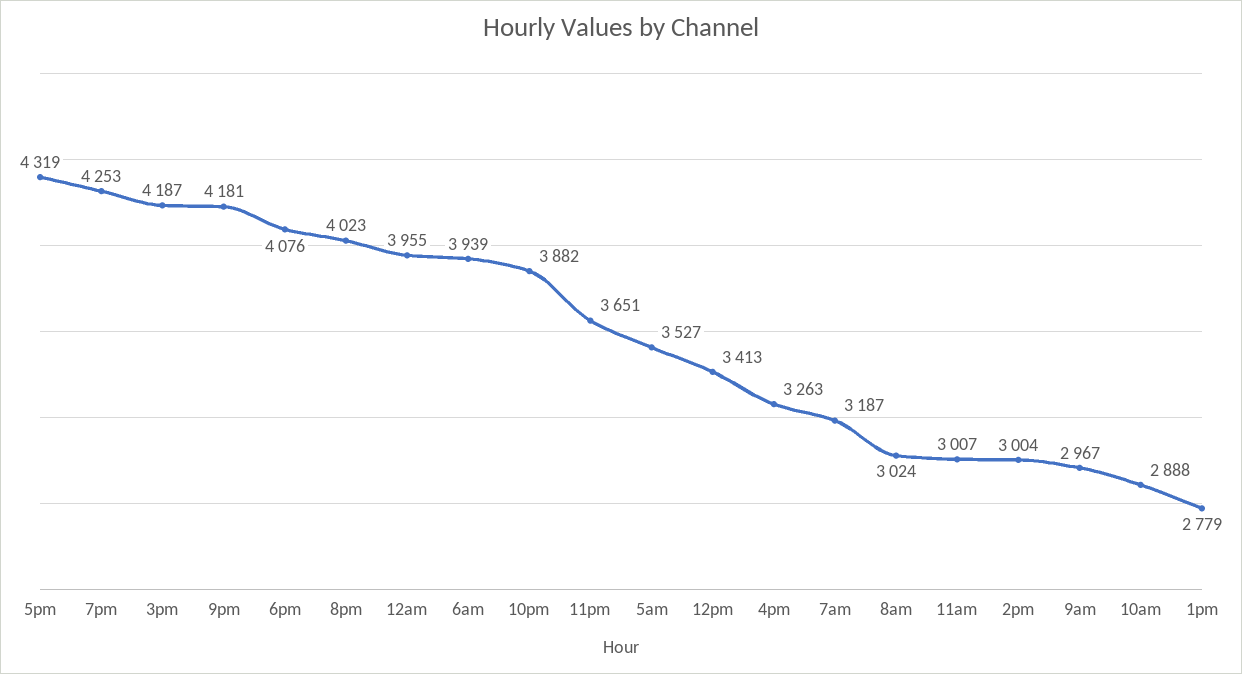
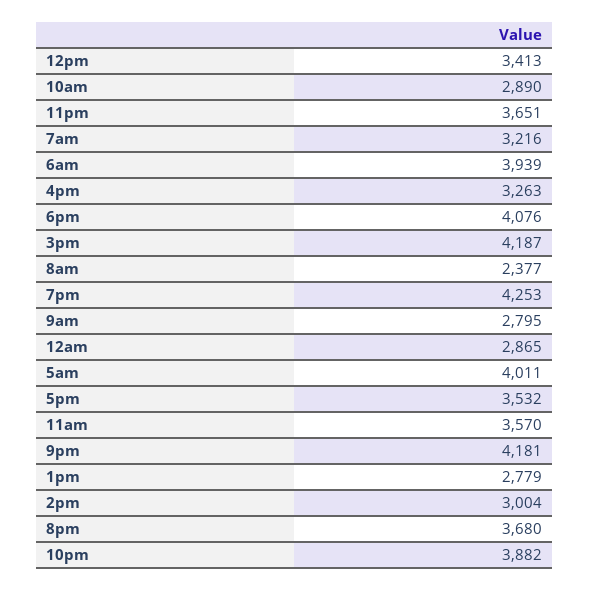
  {
-   "5pm": 4319,
+   "5pm": 3532,
    "7pm": 4253,
    "3pm": 4187,
    "9pm": 4181,
    "6pm": 4076,
-   "8pm": 4023,
+   "8pm": 3680,
-   "12am": 3955,
+   "12am": 2865,
    "6am": 3939,
    "10pm": 3882,
    "11pm": 3651,
-   "5am": 3527,
+   "5am": 4011,
    "12pm": 3413,
    "4pm": 3263,
-   "7am": 3187,
+   "7am": 3216,
-   "8am": 3024,
+   "8am": 2377,
-   "11am": 3007,
+   "11am": 3570,
    "2pm": 3004,
-   "9am": 2967,
+   "9am": 2795,
-   "10am": 2888,
+   "10am": 2890,
    "1pm": 2779
  }

